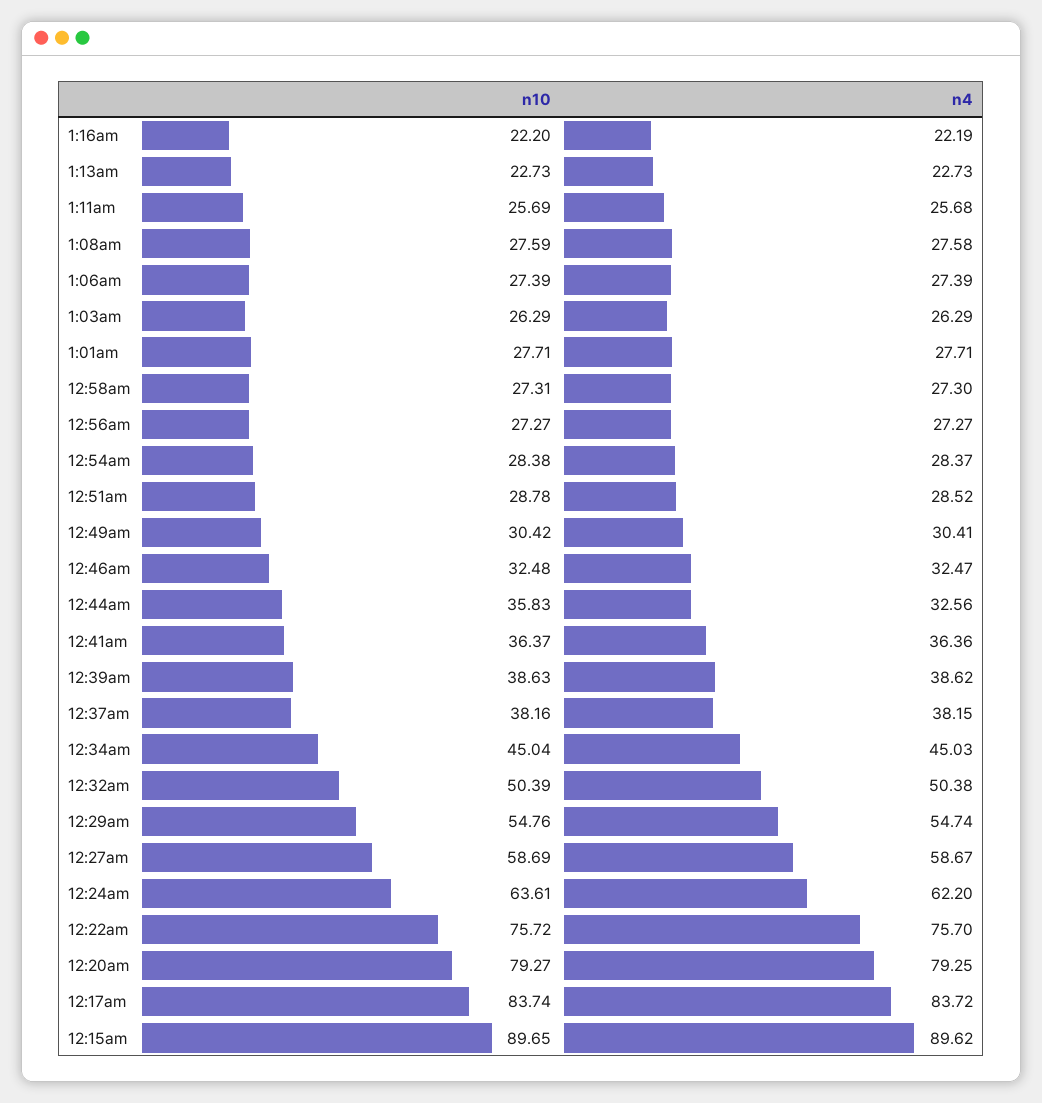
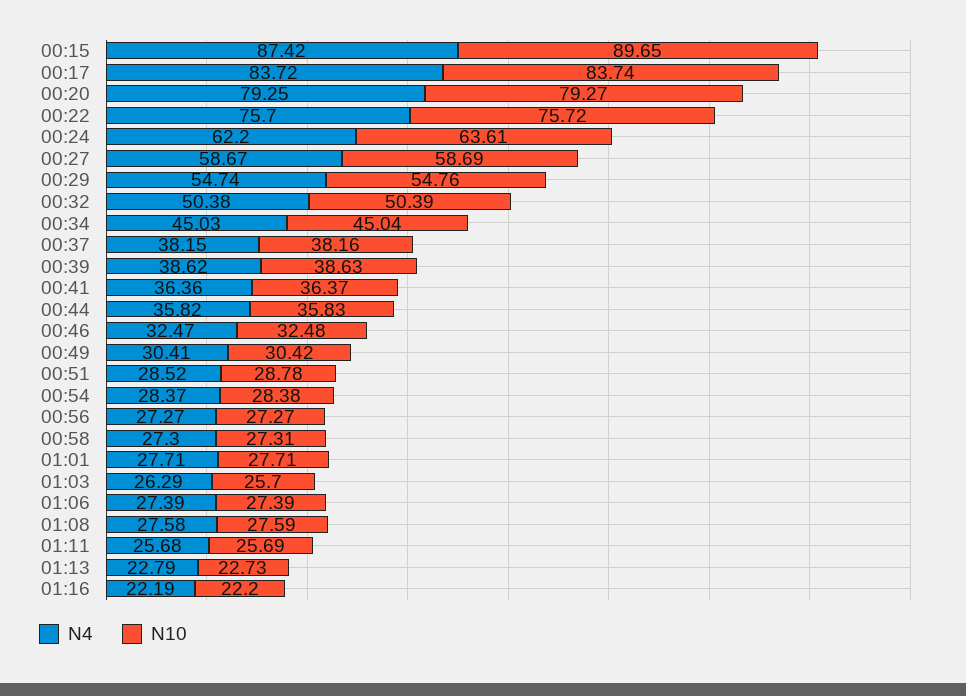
  {
    "n10": {
      "1:16am": 22.2,
      "1:13am": 22.73,
      "1:11am": 25.69,
      "1:08am": 27.59,
      "1:06am": 27.39,
-     "1:03am": 26.29,
+     "1:03am": 25.7,
      "1:01am": 27.71,
      "12:58am": 27.31,
      "12:56am": 27.27,
      "12:54am": 28.38,
      "12:51am": 28.78,
      "12:49am": 30.42,
      "12:46am": 32.48,
      "12:44am": 35.83,
      "12:41am": 36.37,
      "12:39am": 38.63,
      "12:37am": 38.16,
      "12:34am": 45.04,
      "12:32am": 50.39,
      "12:29am": 54.76,
      "12:27am": 58.69,
      "12:24am": 63.61,
      "12:22am": 75.72,
      "12:20am": 79.27,
      "12:17am": 83.74,
      "12:15am": 89.65
    },
    "n4": {
      "1:16am": 22.19,
-     "1:13am": 22.73,
+     "1:13am": 22.79,
      "1:11am": 25.68,
      "1:08am": 27.58,
      "1:06am": 27.39,
      "1:03am": 26.29,
      "1:01am": 27.71,
      "12:58am": 27.3,
      "12:56am": 27.27,
      "12:54am": 28.37,
      "12:51am": 28.52,
      "12:49am": 30.41,
      "12:46am": 32.47,
-     "12:44am": 32.56,
+     "12:44am": 35.82,
      "12:41am": 36.36,
      "12:39am": 38.62,
      "12:37am": 38.15,
      "12:34am": 45.03,
      "12:32am": 50.38,
      "12:29am": 54.74,
      "12:27am": 58.67,
      "12:24am": 62.2,
      "12:22am": 75.7,
      "12:20am": 79.25,
      "12:17am": 83.72,
-     "12:15am": 89.62
+     "12:15am": 87.42
    }
  }

